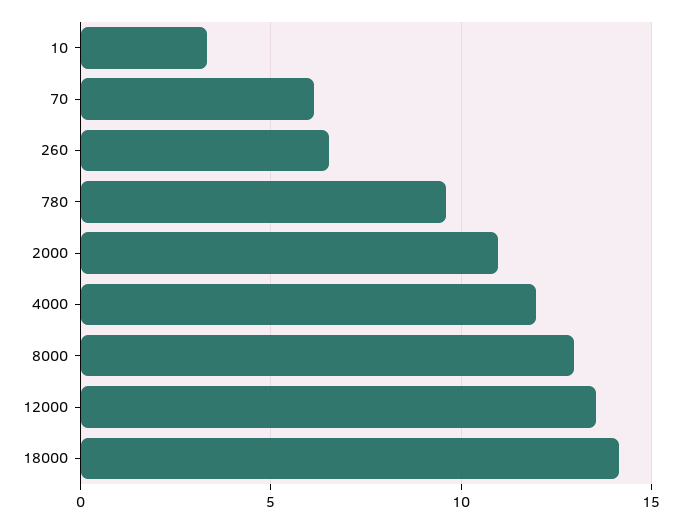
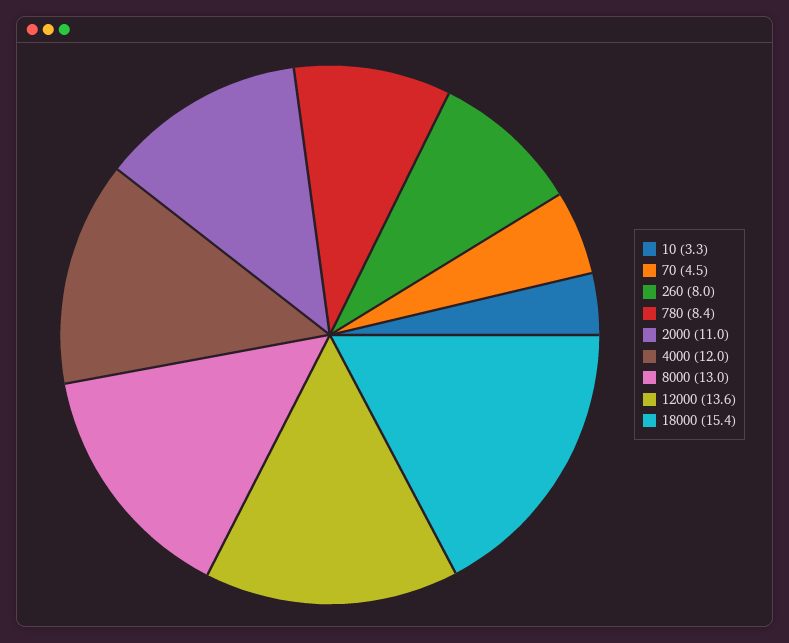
  {
    "10": 3.3,
-   "70": 6,
+   "70": 4.5,
-   "260": 6.5,
+   "260": 8,
-   "780": 9.5,
+   "780": 8.4,
    "2000": 11,
    "4000": 12,
    "8000": 13,
    "12000": 13.6,
-   "18000": 14
+   "18000": 15.4
  }

